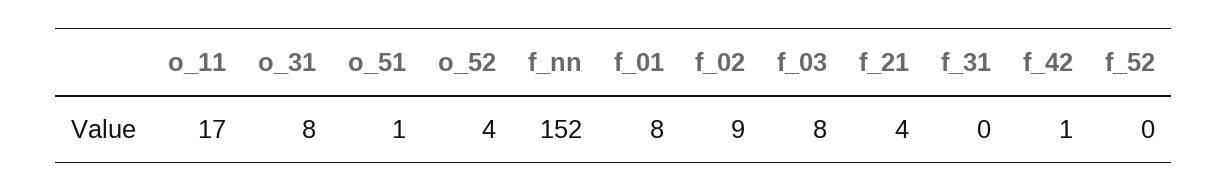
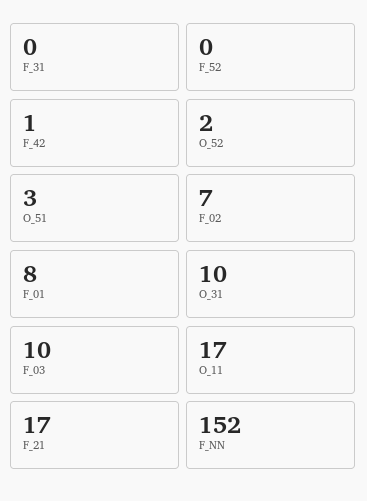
  {
    "o_11": 17,
-   "o_31": 8,
+   "o_31": 10,
-   "o_51": 1,
+   "o_51": 3,
-   "o_52": 4,
+   "o_52": 2,
    "f_nn": 152,
    "f_01": 8,
-   "f_02": 9,
+   "f_02": 7,
-   "f_03": 8,
+   "f_03": 10,
-   "f_21": 4,
+   "f_21": 17,
    "f_31": 0,
    "f_42": 1,
    "f_52": 0
  }

